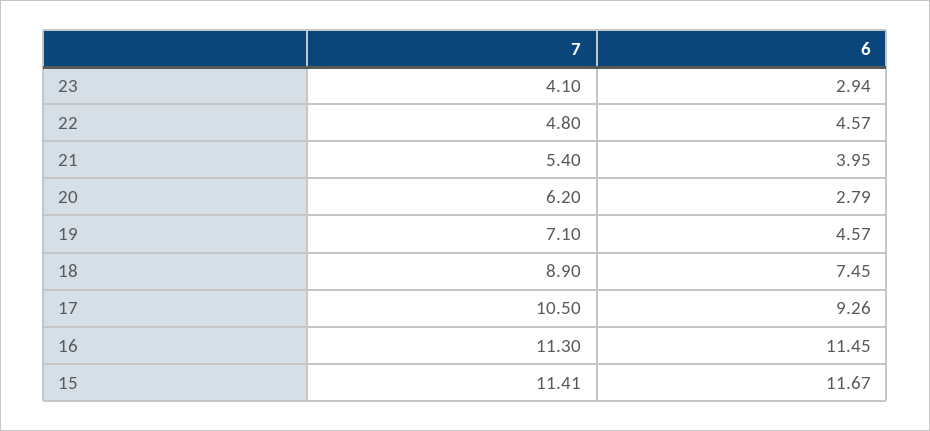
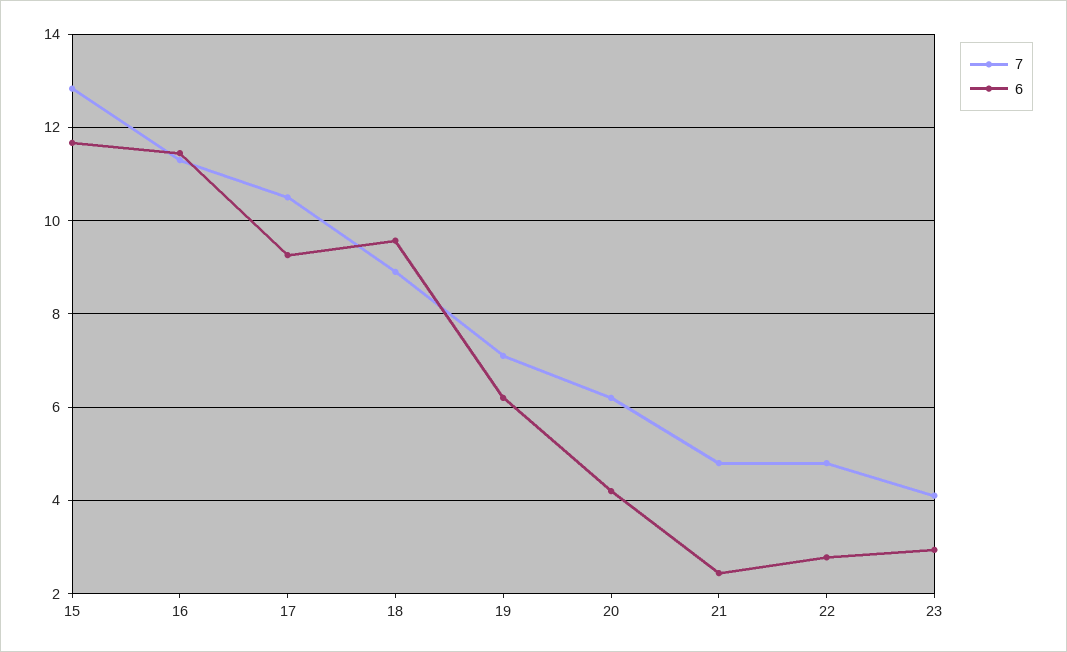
  {
    "7": {
      "23": 4.1,
      "22": 4.8,
-     "21": 5.4,
+     "21": 4.8,
      "20": 6.2,
      "19": 7.1,
      "18": 8.9,
      "17": 10.5,
      "16": 11.3,
-     "15": 11.41
+     "15": 12.8
    },
    "6": {
      "23": 2.94,
-     "22": 4.57,
+     "22": 2.8,
-     "21": 3.95,
+     "21": 2.4,
-     "20": 2.79,
+     "20": 4.2,
-     "19": 4.57,
+     "19": 6.2,
-     "18": 7.45,
+     "18": 9.6,
      "17": 9.26,
      "16": 11.45,
      "15": 11.67
    }
  }

